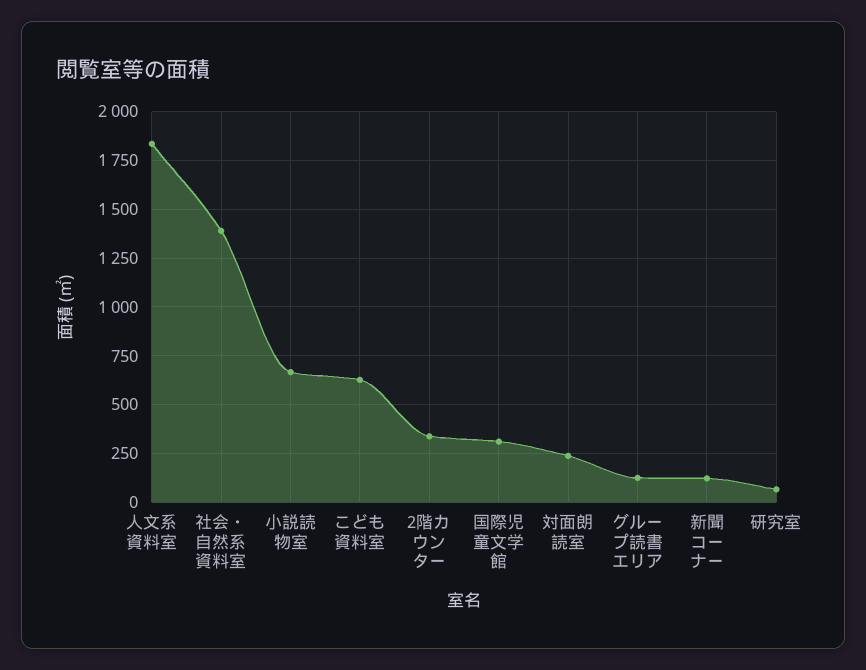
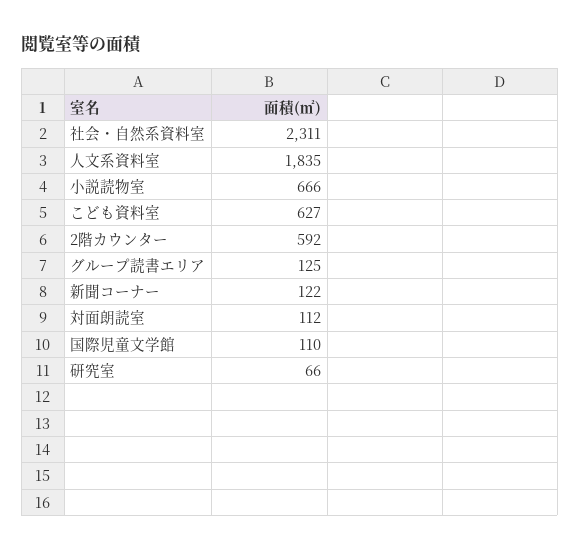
  {
    "人文系資料室": 1835,
-   "社会・自然系資料室": 1400,
+   "社会・自然系資料室": 2311,
    "小説読物室": 666,
    "こども資料室": 627,
-   "2階カウンター": 350,
+   "2階カウンター": 592,
-   "国際児童文学館": 300,
+   "国際児童文学館": 110,
-   "対面朗読室": 250,
+   "対面朗読室": 112,
    "グループ読書エリア": 125,
    "新聞コーナー": 122,
    "研究室": 66
  }

